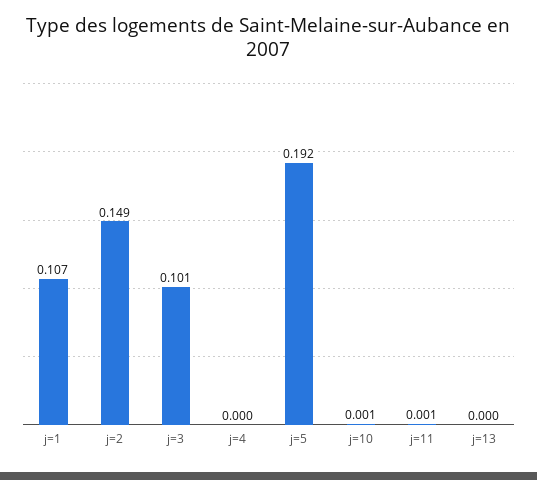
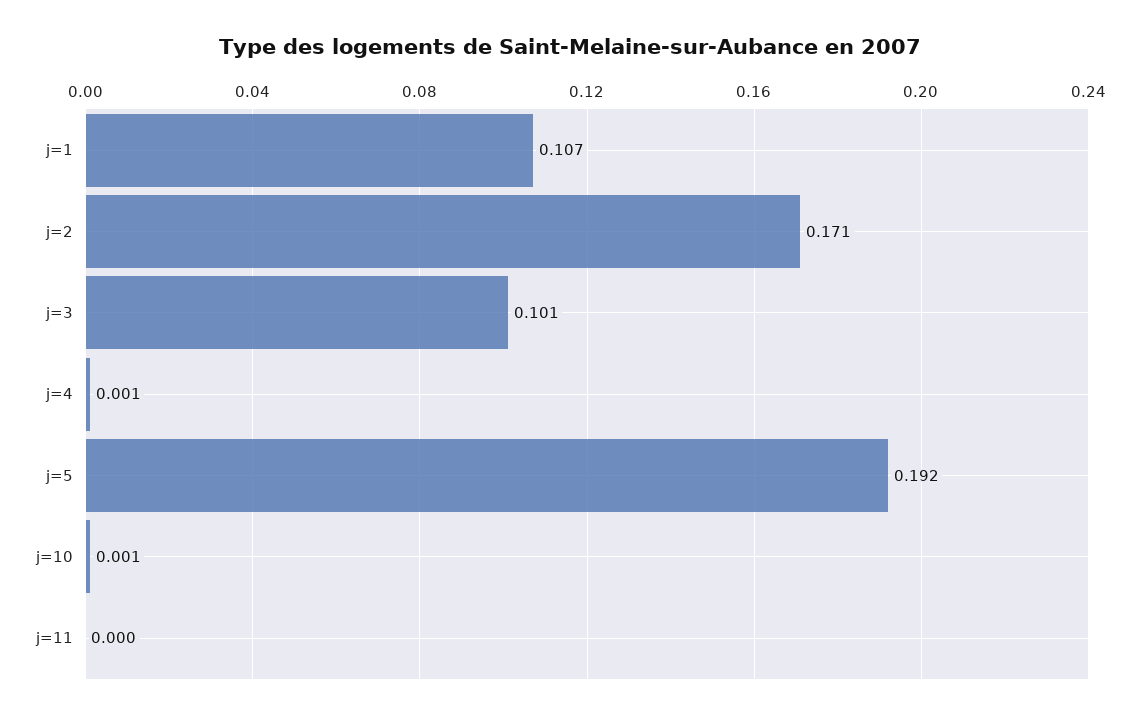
  {
    "j=1": 0.107,
-   "j=2": 0.149,
+   "j=2": 0.171,
    "j=3": 0.101,
-   "j=4": 0,
+   "j=4": 0.001,
    "j=5": 0.192,
    "j=10": 0.001,
-   "j=11": 0.001,
+   "j=11": 0
-   "j=13": 0
  }

